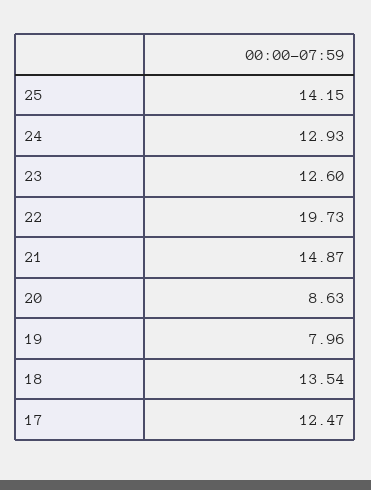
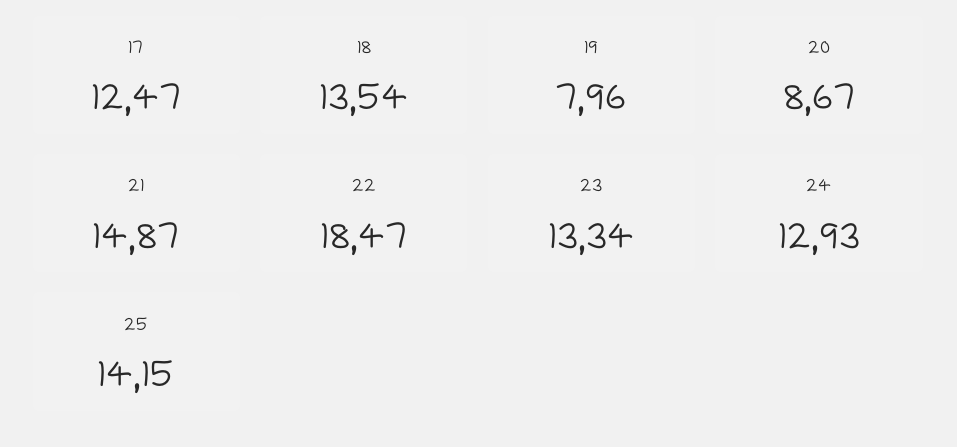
  {
    "25": 14.15,
    "24": 12.93,
-   "23": 12.6,
+   "23": 13.34,
-   "22": 19.73,
+   "22": 18.47,
    "21": 14.87,
-   "20": 8.63,
+   "20": 8.67,
    "19": 7.96,
    "18": 13.54,
    "17": 12.47
  }

